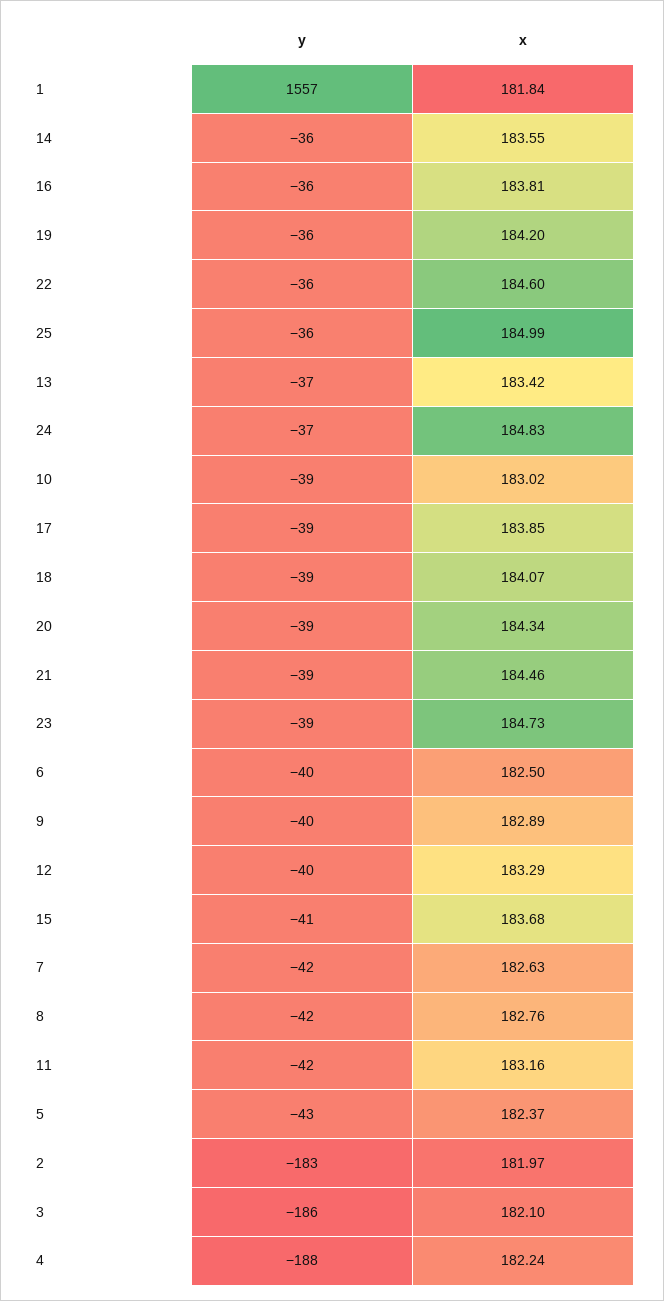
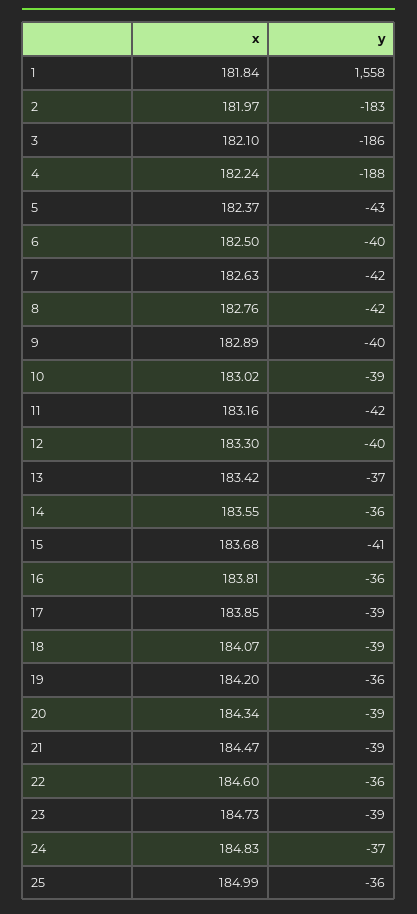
  {
    "y": {
-     "1": 1557,
+     "1": 1558,
      "14": -36,
      "16": -36,
      "19": -36,
      "22": -36,
      "25": -36,
      "13": -37,
      "24": -37,
      "10": -39,
      "17": -39,
      "18": -39,
      "20": -39,
      "21": -39,
      "23": -39,
      "6": -40,
      "9": -40,
      "12": -40,
      "15": -41,
      "7": -42,
      "8": -42,
      "11": -42,
      "5": -43,
      "2": -183,
      "3": -186,
      "4": -188
    },
    "x": {
      "1": 181.84,
      "14": 183.55,
      "16": 183.81,
      "19": 184.2,
      "22": 184.6,
      "25": 184.99,
      "13": 183.42,
      "24": 184.83,
      "10": 183.02,
      "17": 183.85,
      "18": 184.07,
      "20": 184.34,
-     "21": 184.46,
+     "21": 184.47,
      "23": 184.73,
      "6": 182.5,
      "9": 182.89,
-     "12": 183.29,
+     "12": 183.3,
      "15": 183.68,
      "7": 182.63,
      "8": 182.76,
      "11": 183.16,
      "5": 182.37,
      "2": 181.97,
      "3": 182.1,
      "4": 182.24
    }
  }

